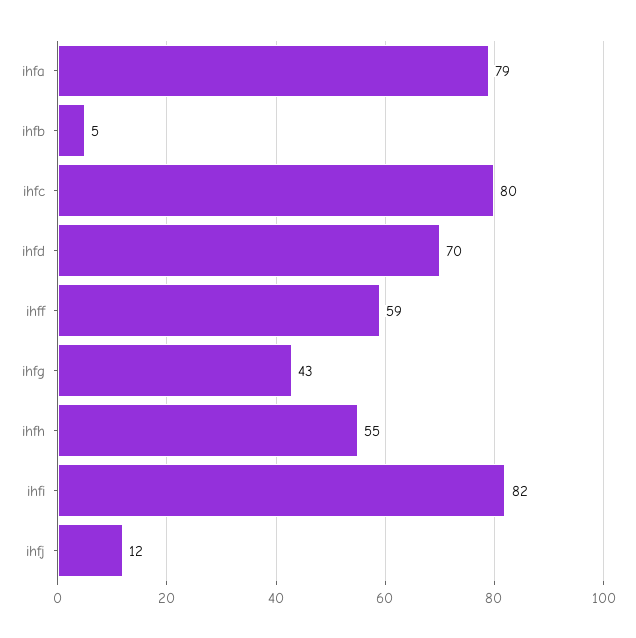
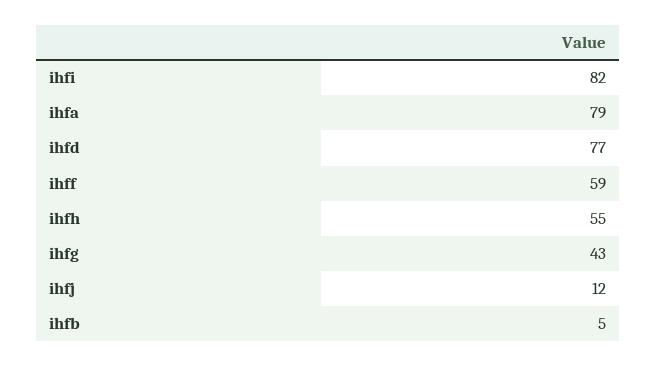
  {
    "ihfa": 79,
    "ihfb": 5,
-   "ihfc": 80,
-   "ihfd": 70,
+   "ihfd": 77,
    "ihff": 59,
    "ihfg": 43,
    "ihfh": 55,
    "ihfi": 82,
    "ihfj": 12
  }

